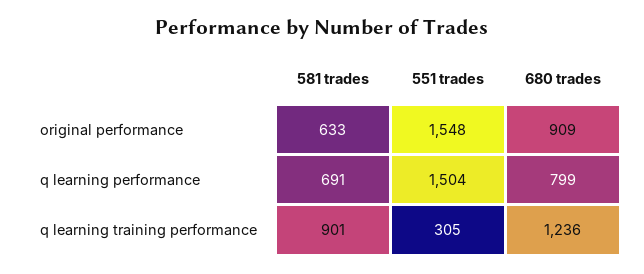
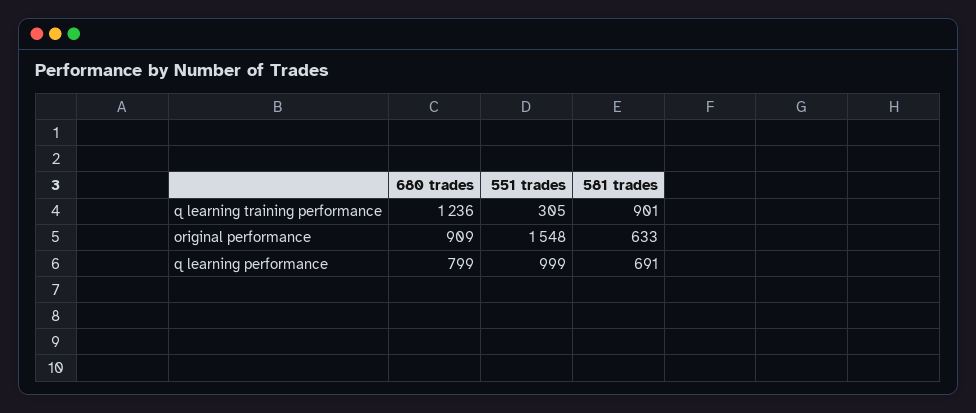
  {
    "581 trades": {
      "original performance": 633,
      "q learning performance": 691,
      "q learning training performance": 901
    },
    "551 trades": {
      "original performance": 1548,
-     "q learning performance": 1504,
+     "q learning performance": 999,
      "q learning training performance": 305
    },
    "680 trades": {
      "original performance": 909,
      "q learning performance": 799,
      "q learning training performance": 1236
    }
  }

